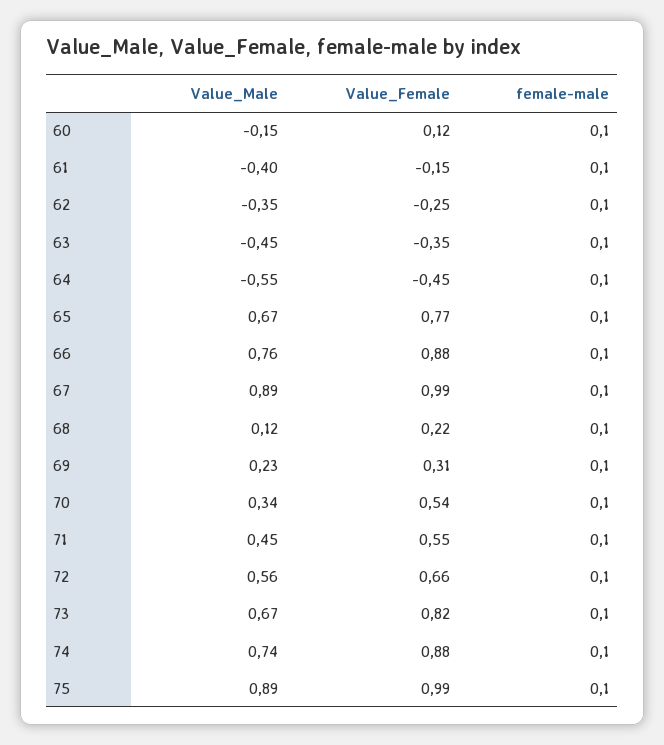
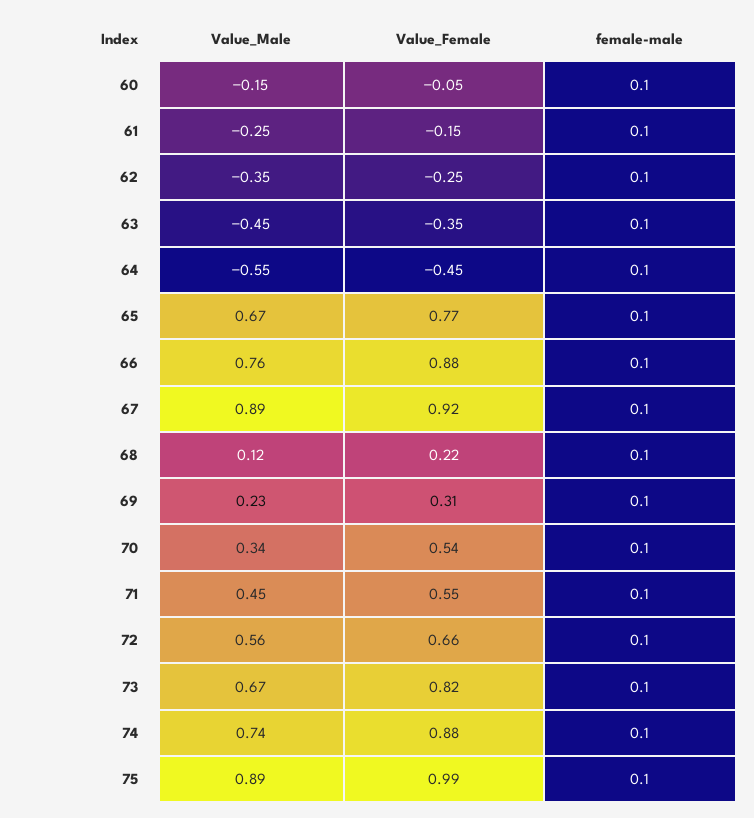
  {
    "Value_Male": {
      "60": -0.15,
-     "61": -0.4,
+     "61": -0.25,
      "62": -0.35,
      "63": -0.45,
      "64": -0.55,
      "65": 0.67,
      "66": 0.76,
      "67": 0.89,
      "68": 0.12,
      "69": 0.23,
      "70": 0.34,
      "71": 0.45,
      "72": 0.56,
      "73": 0.67,
      "74": 0.74,
      "75": 0.89
    },
    "Value_Female": {
-     "60": 0.12,
+     "60": -0.05,
      "61": -0.15,
      "62": -0.25,
      "63": -0.35,
      "64": -0.45,
      "65": 0.77,
      "66": 0.88,
-     "67": 0.99,
+     "67": 0.92,
      "68": 0.22,
      "69": 0.31,
      "70": 0.54,
      "71": 0.55,
      "72": 0.66,
      "73": 0.82,
      "74": 0.88,
      "75": 0.99
    },
    "female-male": {
      "60": 0.1,
      "61": 0.1,
      "62": 0.1,
      "63": 0.1,
      "64": 0.1,
      "65": 0.1,
      "66": 0.1,
      "67": 0.1,
      "68": 0.1,
      "69": 0.1,
      "70": 0.1,
      "71": 0.1,
      "72": 0.1,
      "73": 0.1,
      "74": 0.1,
      "75": 0.1
    }
  }

